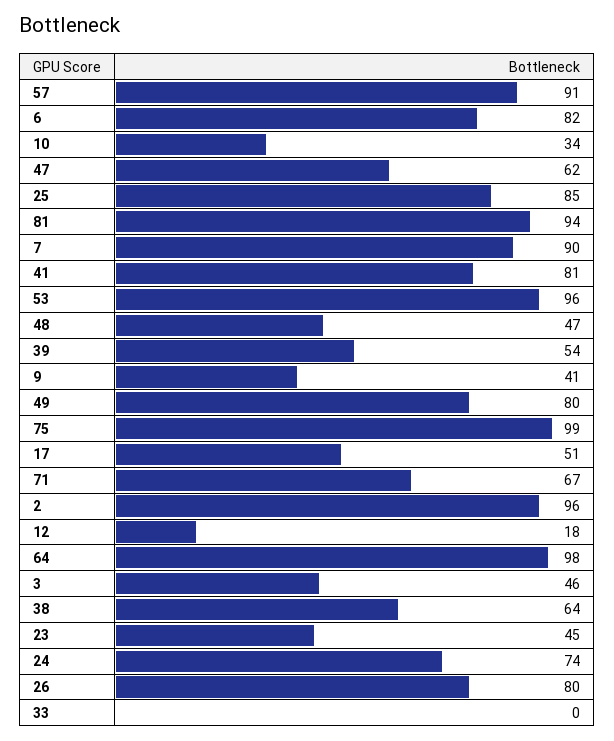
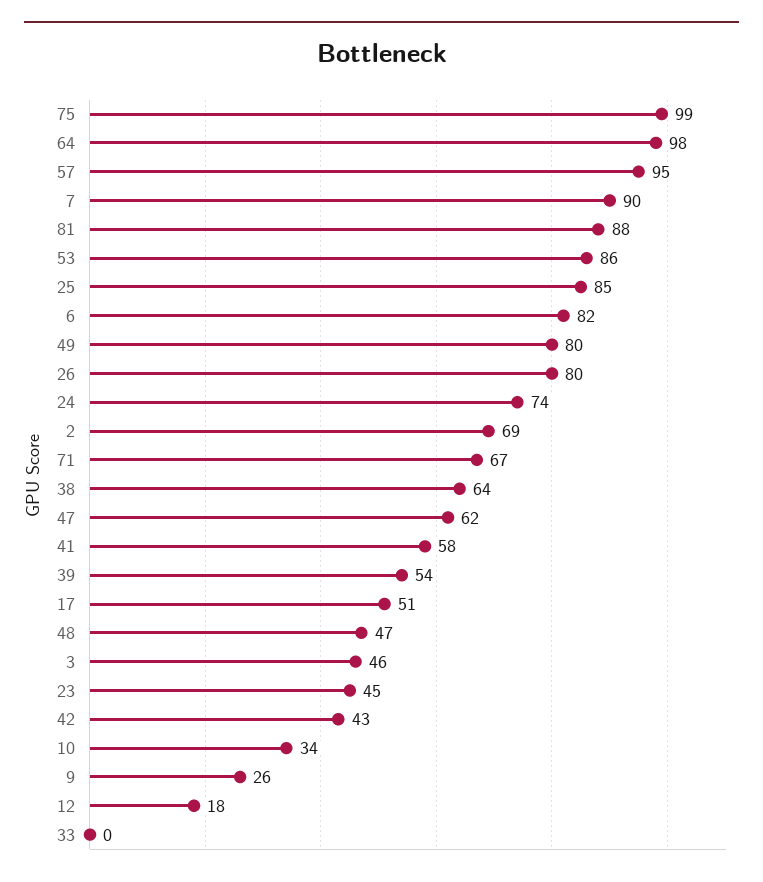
  {
-   "57": 91,
+   "57": 95,
    "6": 82,
    "10": 34,
    "47": 62,
    "25": 85,
-   "81": 94,
+   "81": 88,
    "7": 90,
-   "41": 81,
+   "41": 58,
-   "53": 96,
+   "53": 86,
    "48": 47,
    "39": 54,
-   "9": 41,
+   "9": 26,
    "49": 80,
    "75": 99,
    "17": 51,
    "71": 67,
-   "2": 96,
+   "2": 69,
    "12": 18,
    "64": 98,
    "3": 46,
    "38": 64,
    "23": 45,
    "24": 74,
    "26": 80,
-   "33": 0
+   "33": 0,
+   "42": 43
  }

